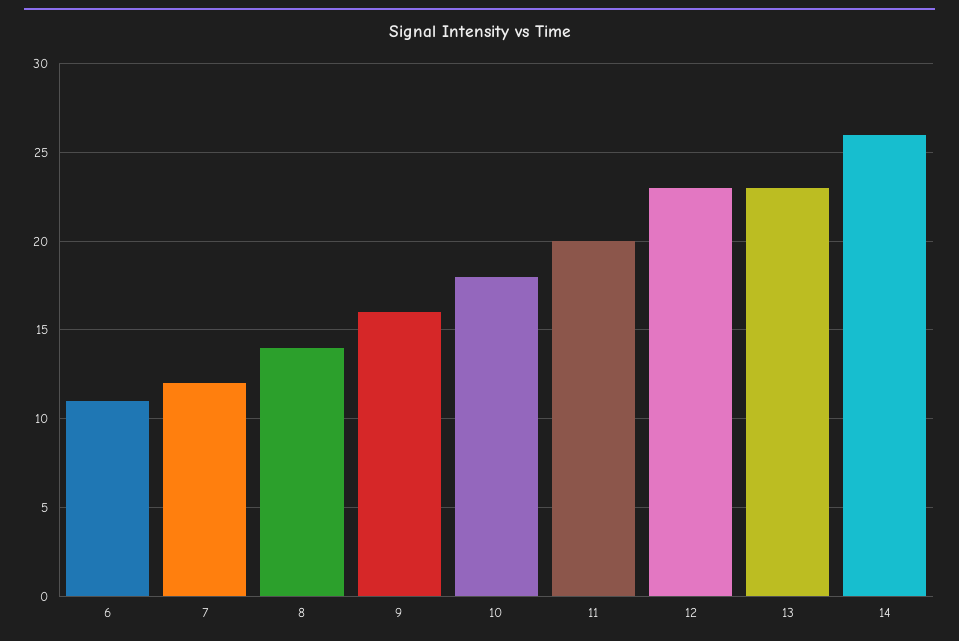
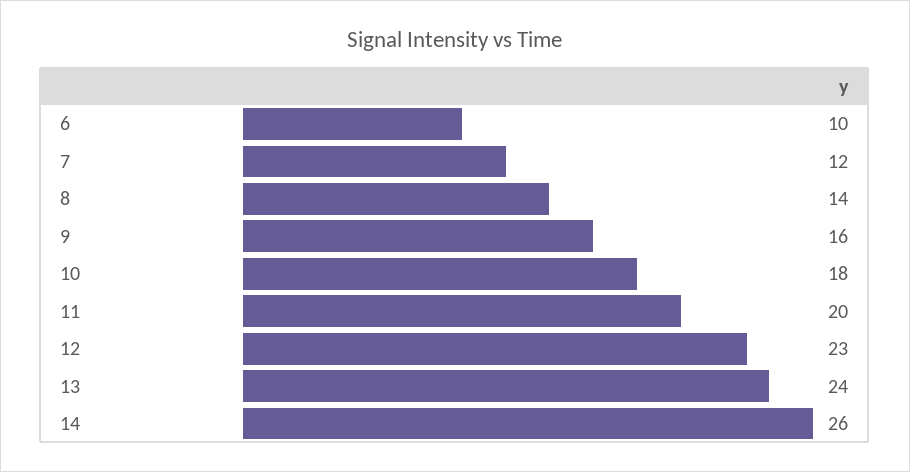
  {
-   "6": 11,
+   "6": 10,
    "7": 12,
    "8": 14,
    "9": 16,
    "10": 18,
    "11": 20,
    "12": 23,
-   "13": 23,
+   "13": 24,
    "14": 26
  }

